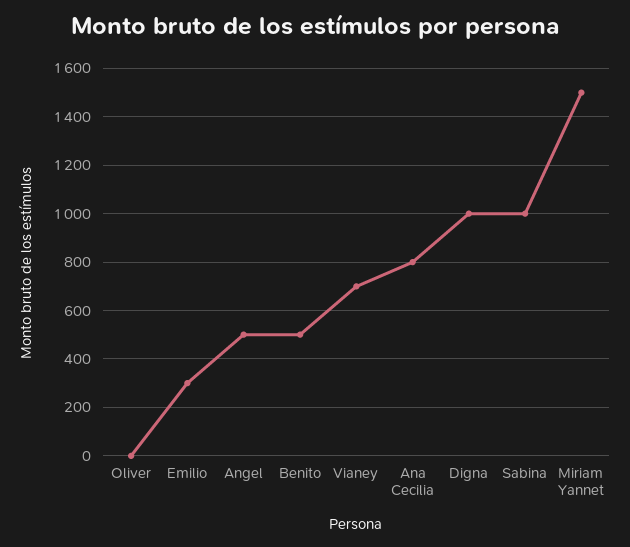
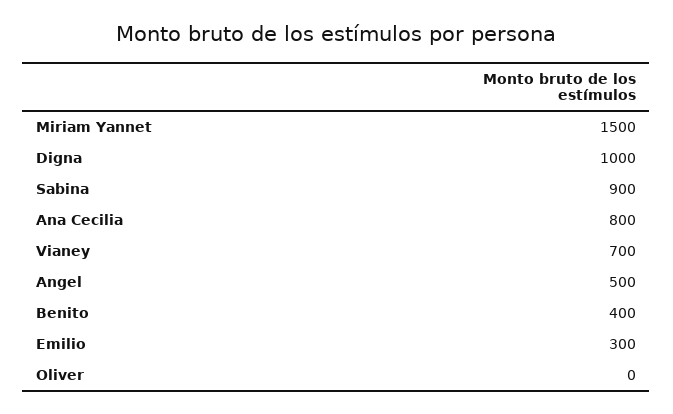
  {
    "Oliver": 0,
    "Emilio": 300,
    "Angel": 500,
-   "Benito": 500,
+   "Benito": 400,
    "Vianey": 700,
    "Ana Cecilia": 800,
    "Digna": 1000,
-   "Sabina": 1000,
+   "Sabina": 900,
    "Miriam Yannet": 1500
  }

